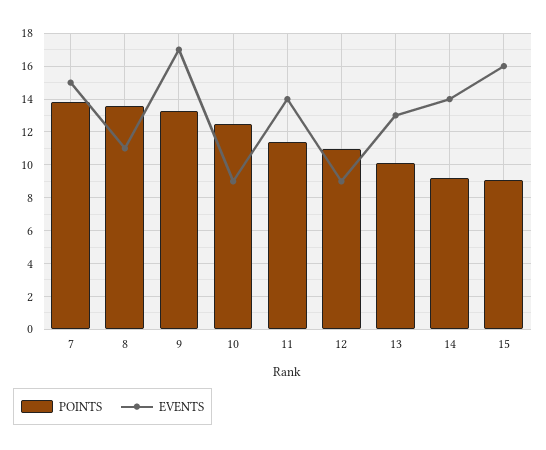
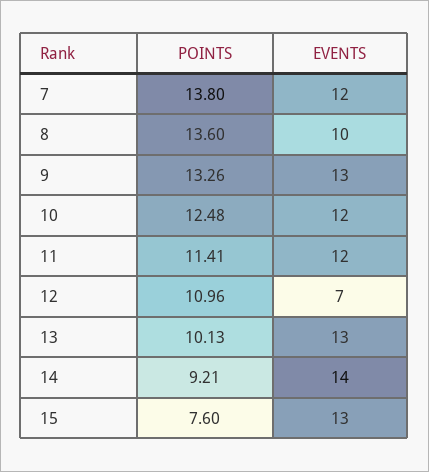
  {
    "POINTS": {
      "7": 13.8,
      "8": 13.6,
      "9": 13.26,
      "10": 12.48,
      "11": 11.41,
      "12": 10.96,
      "13": 10.13,
      "14": 9.21,
-     "15": 9
+     "15": 7.6
    },
    "EVENTS": {
-     "7": 15,
+     "7": 12,
-     "8": 11,
+     "8": 10,
-     "9": 17,
+     "9": 13,
-     "10": 9,
+     "10": 12,
-     "11": 14,
+     "11": 12,
-     "12": 9,
+     "12": 7,
      "13": 13,
      "14": 14,
-     "15": 16
+     "15": 13
    }
  }

